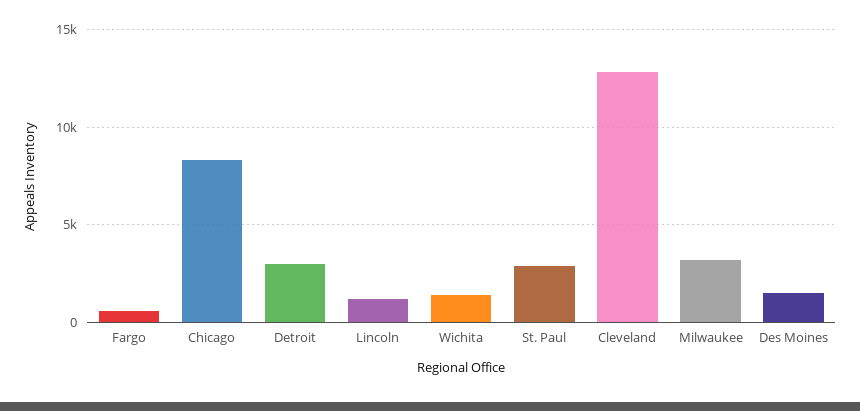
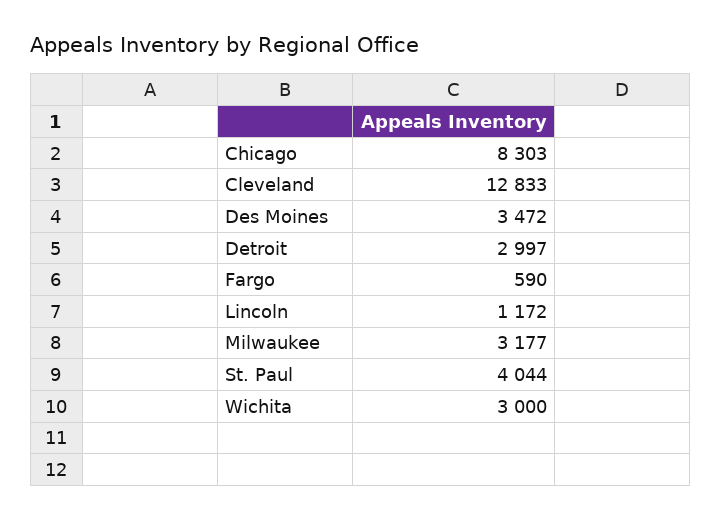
  {
    "Fargo": 590,
    "Chicago": 8303,
    "Detroit": 2997,
    "Lincoln": 1172,
-   "Wichita": 1500,
+   "Wichita": 3000,
-   "St. Paul": 3000,
+   "St. Paul": 4044,
    "Cleveland": 12833,
    "Milwaukee": 3177,
-   "Des Moines": 1500
+   "Des Moines": 3472
  }

